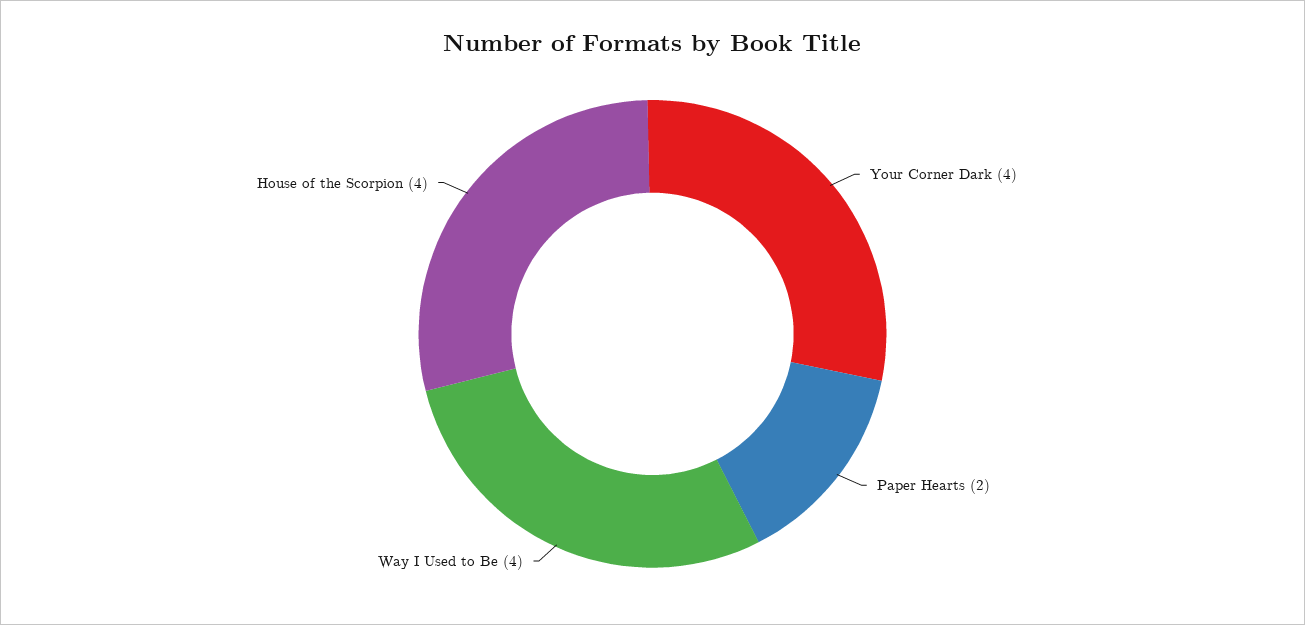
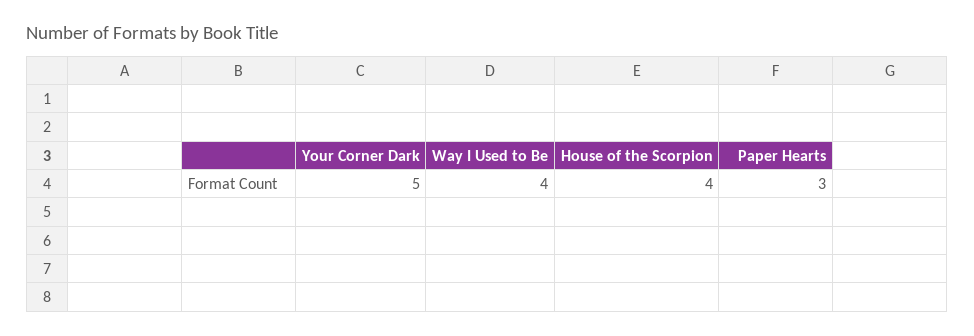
  {
-   "Your Corner Dark": 4,
+   "Your Corner Dark": 5,
-   "Paper Hearts": 2,
+   "Paper Hearts": 3,
    "Way I Used to Be": 4,
    "House of the Scorpion": 4
  }

